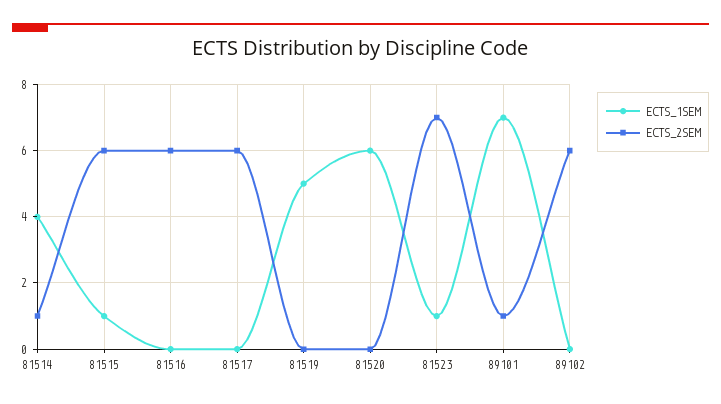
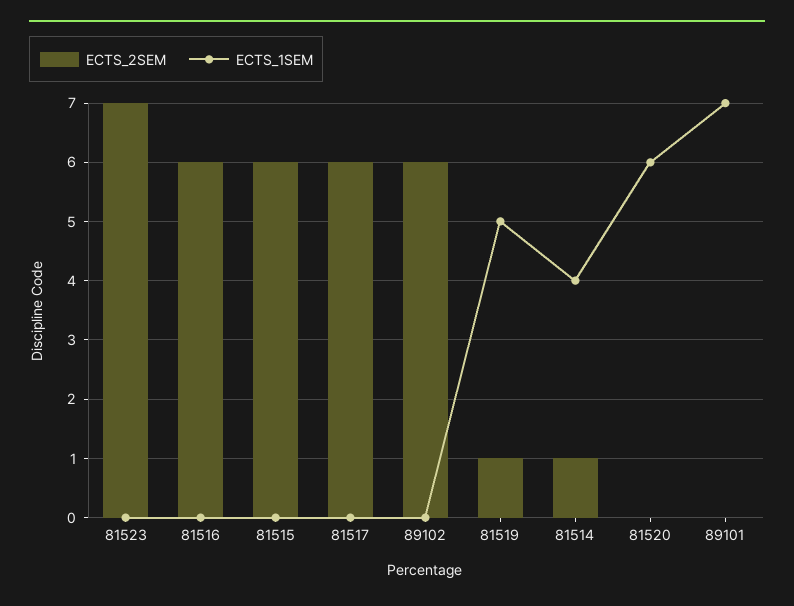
  {
    "ECTS_1SEM": {
      "81514": 4,
-     "81515": 1,
+     "81515": 0,
      "81516": 0,
      "81517": 0,
      "81519": 5,
      "81520": 6,
-     "81523": 1,
+     "81523": 0,
      "89101": 7,
      "89102": 0
    },
    "ECTS_2SEM": {
      "81514": 1,
      "81515": 6,
      "81516": 6,
      "81517": 6,
-     "81519": 0,
+     "81519": 1,
      "81520": 0,
      "81523": 7,
-     "89101": 1,
+     "89101": 0,
      "89102": 6
    }
  }

